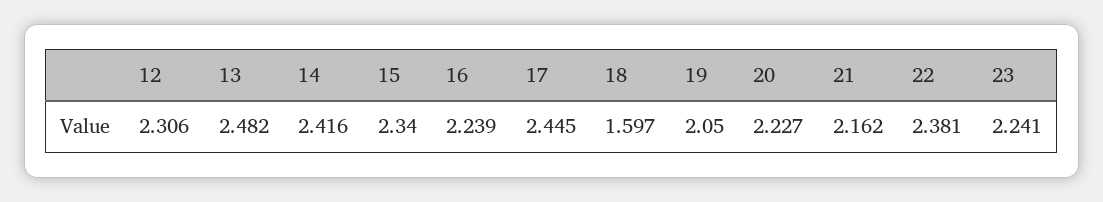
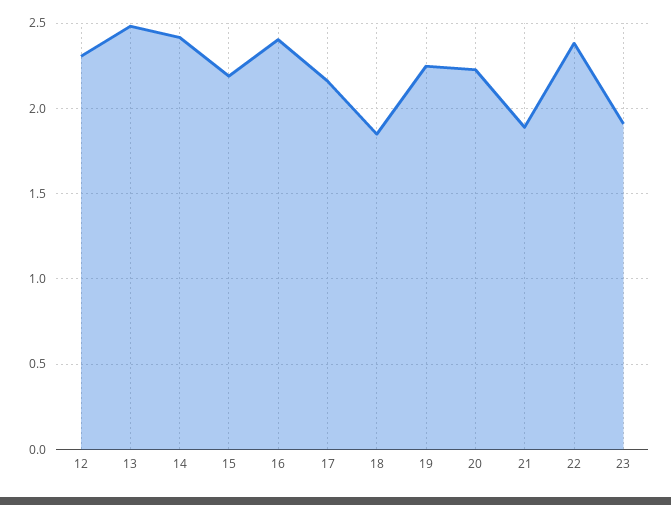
  {
    "12": 2.306,
    "13": 2.482,
    "14": 2.416,
-   "15": 2.34,
+   "15": 2.2,
-   "16": 2.239,
+   "16": 2.4,
-   "17": 2.445,
+   "17": 2.15,
-   "18": 1.597,
+   "18": 1.85,
-   "19": 2.05,
+   "19": 2.25,
    "20": 2.227,
-   "21": 2.162,
+   "21": 1.9,
    "22": 2.381,
-   "23": 2.241
+   "23": 1.9
  }

